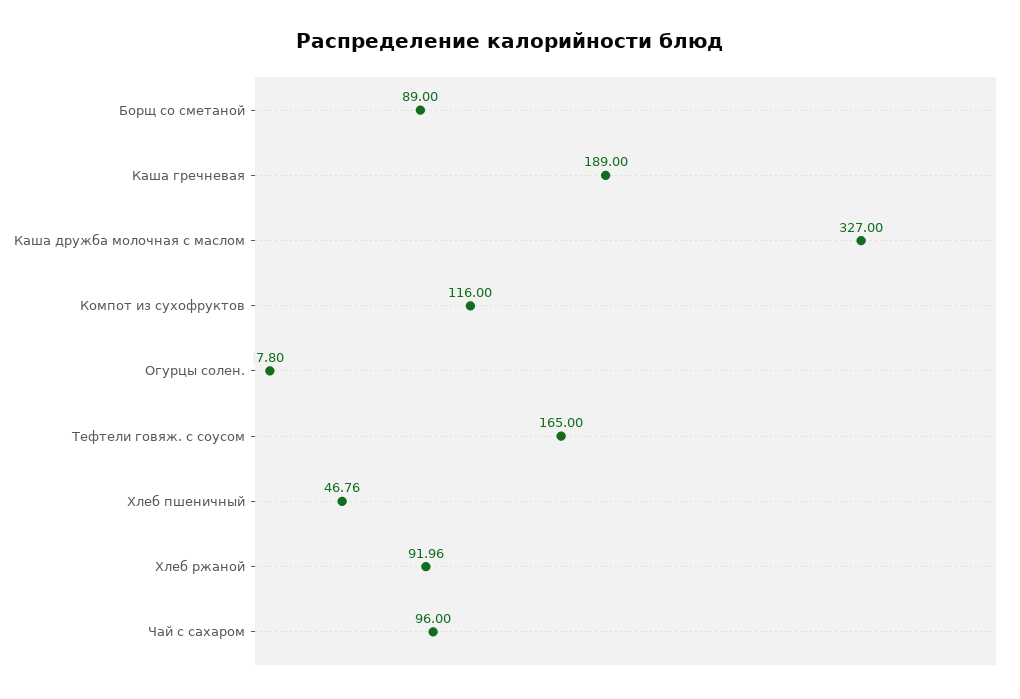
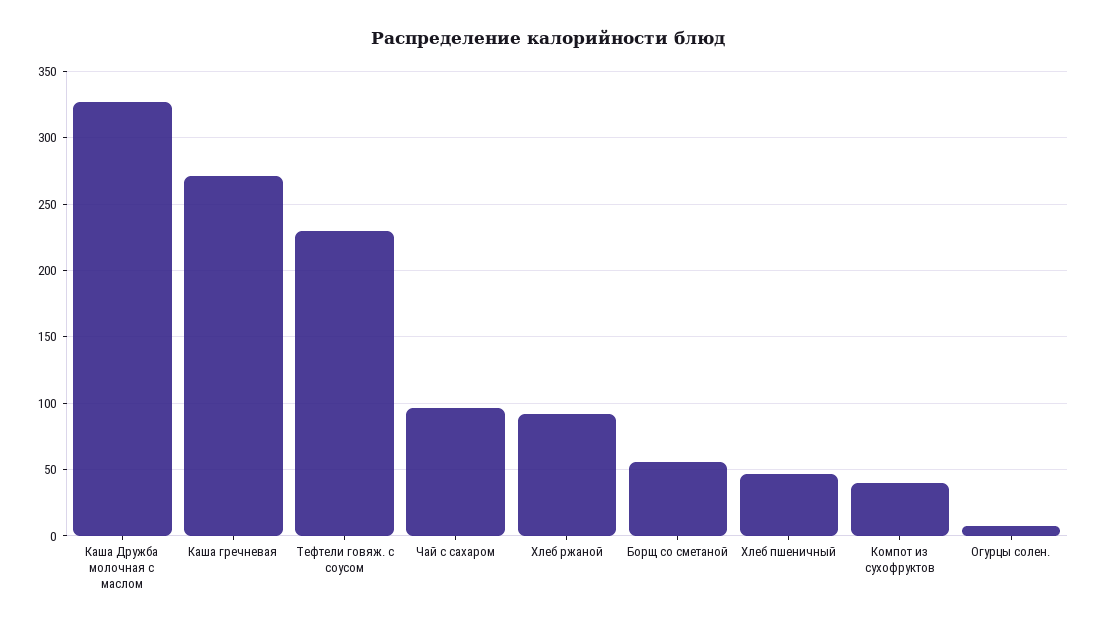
  {
-   "Борщ со сметаной": 89,
+   "Борщ со сметаной": 55,
-   "Каша гречневая": 189,
+   "Каша гречневая": 270,
    "Каша дружба молочная с маслом": 327,
-   "Компот из сухофруктов": 116,
+   "Компот из сухофруктов": 40,
    "Огурцы солен.": 7.8,
-   "Тефтели говяж. с соусом": 165,
+   "Тефтели говяж. с соусом": 230,
    "Хлеб пшеничный": 46.76,
    "Хлеб ржаной": 91.96,
    "Чай с сахаром": 96
  }

